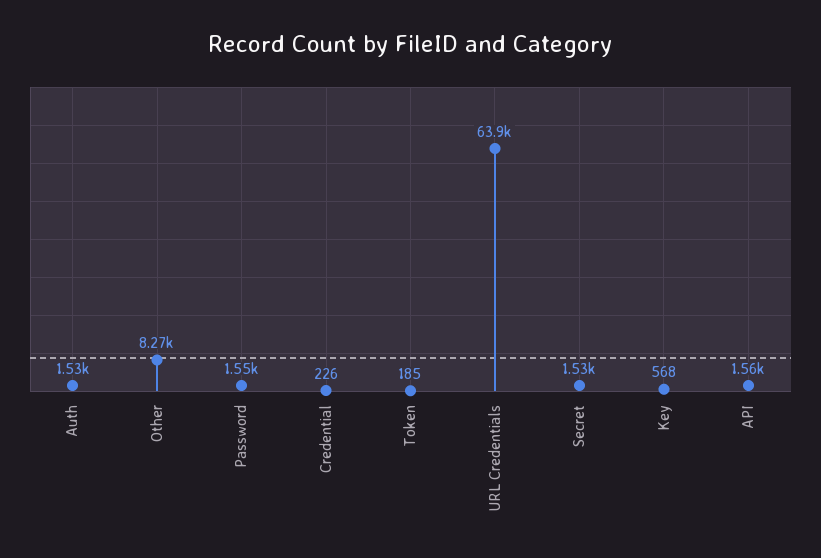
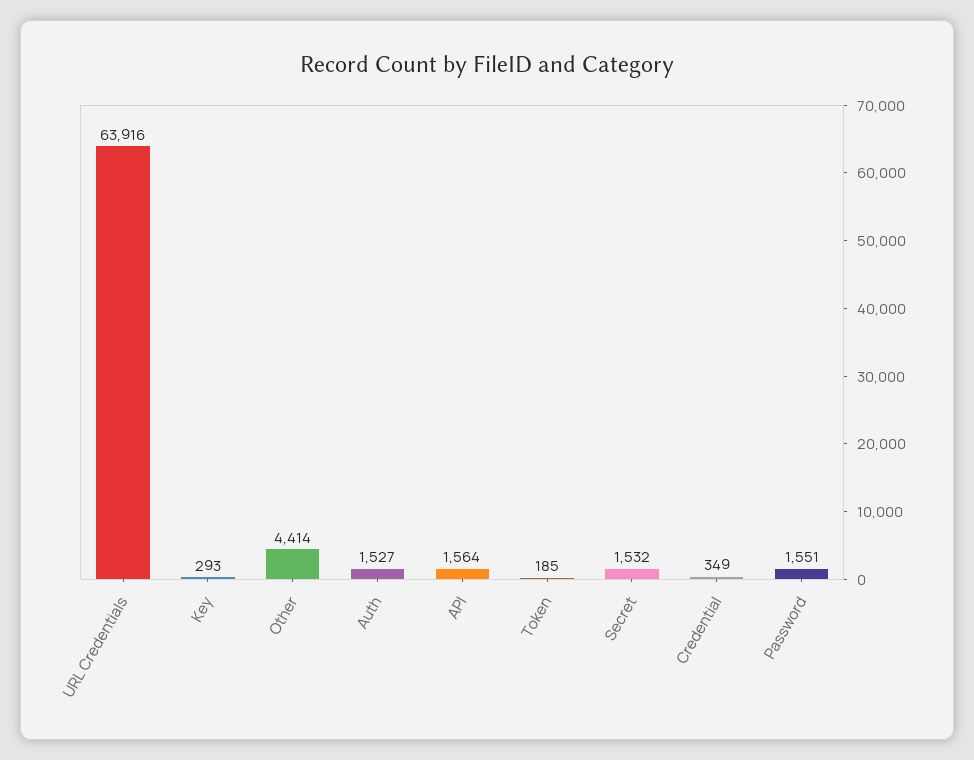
  {
    "Auth": 1527,
-   "Other": 8270,
+   "Other": 4414,
    "Password": 1551,
-   "Credential": 226,
+   "Credential": 349,
    "Token": 185,
    "URL Credentials": 63916,
    "Secret": 1532,
-   "Key": 568,
+   "Key": 293,
    "API": 1564
  }

